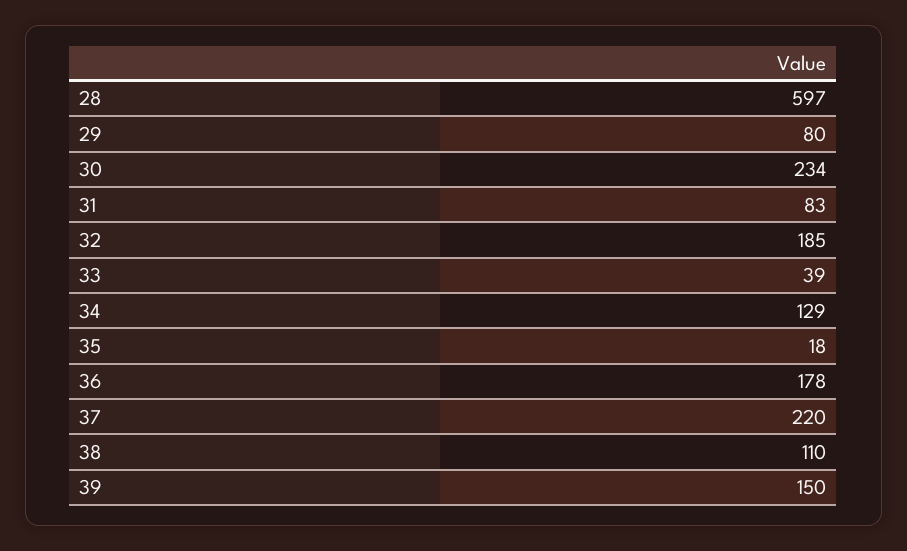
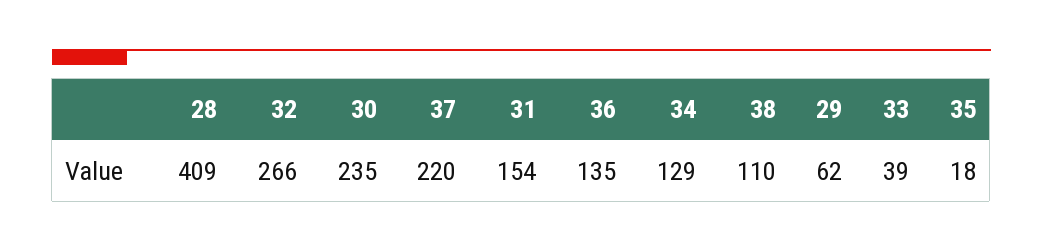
  {
-   "28": 597,
+   "28": 409,
-   "29": 80,
+   "29": 62,
-   "30": 234,
+   "30": 235,
-   "31": 83,
+   "31": 154,
-   "32": 185,
+   "32": 266,
    "33": 39,
    "34": 129,
    "35": 18,
-   "36": 178,
+   "36": 135,
    "37": 220,
-   "38": 110,
+   "38": 110
-   "39": 150
  }

